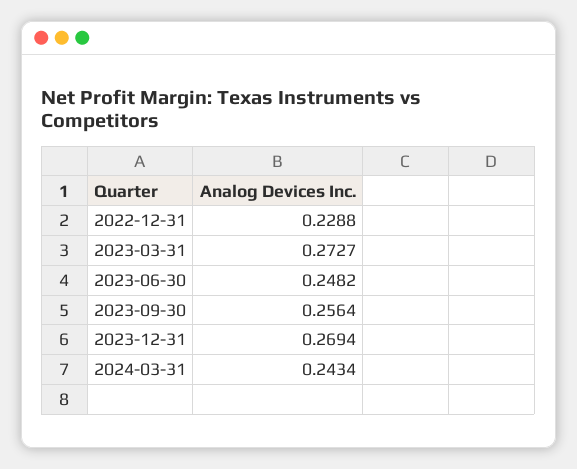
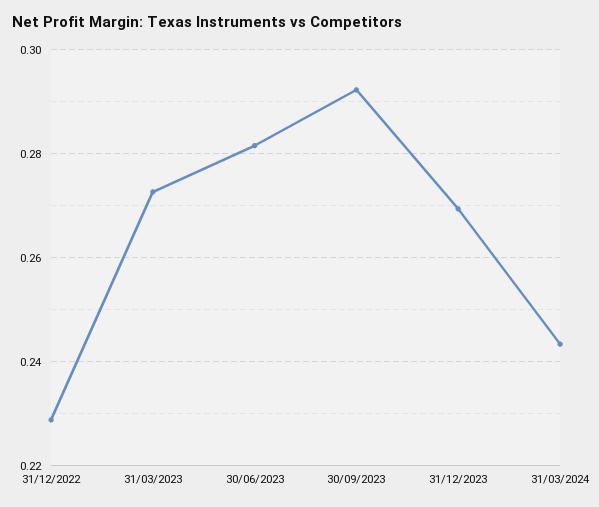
  {
    "2022-12-31": 0.2288,
    "2023-03-31": 0.2727,
-   "2023-06-30": 0.2482,
+   "2023-06-30": 0.282,
-   "2023-09-30": 0.2564,
+   "2023-09-30": 0.292,
    "2023-12-31": 0.2694,
    "2024-03-31": 0.2434
  }

